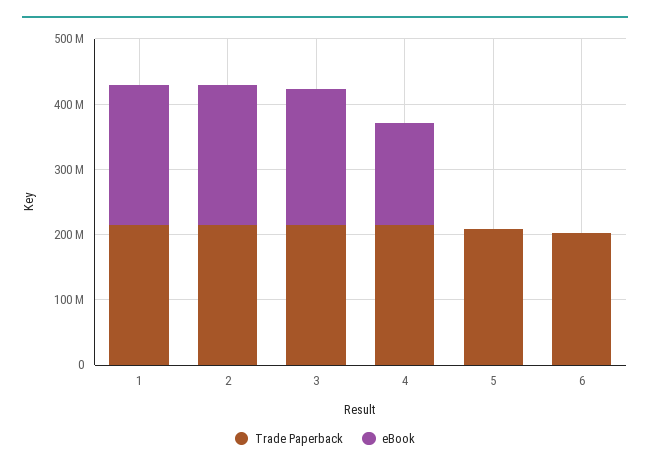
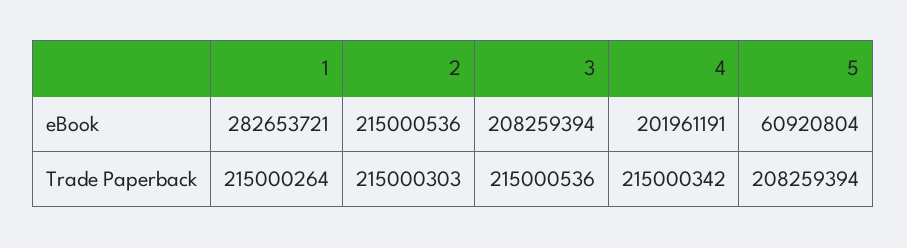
  {
    "Trade Paperback": {
      "1": 215000264,
      "2": 215000303,
      "3": 215000536,
      "4": 215000342,
-     "5": 208259394,
+     "5": 208259394
-     "6": 200000000
    },
    "eBook": {
-     "1": 220000000,
+     "1": 282653721,
      "2": 215000536,
      "3": 208259394,
-     "4": 160000000,
+     "4": 201961191,
-     "5": 0,
+     "5": 60920804
-     "6": 0
    }
  }

